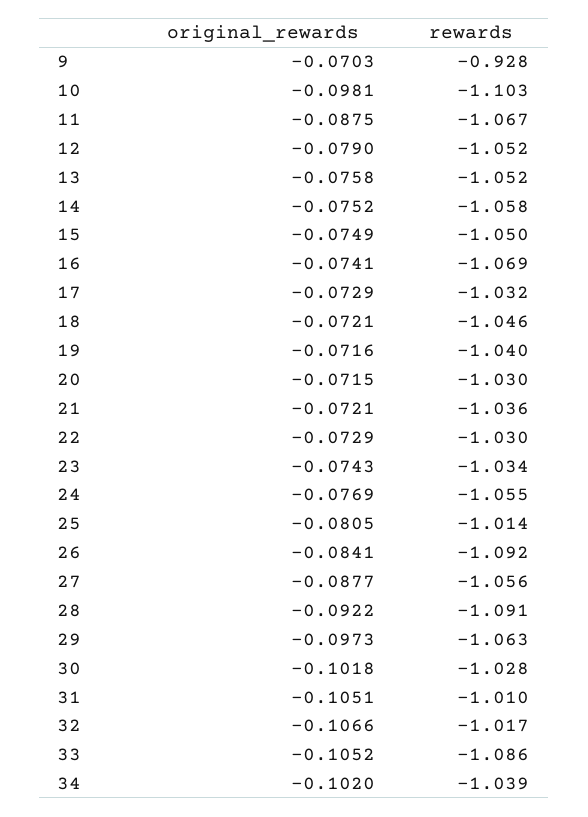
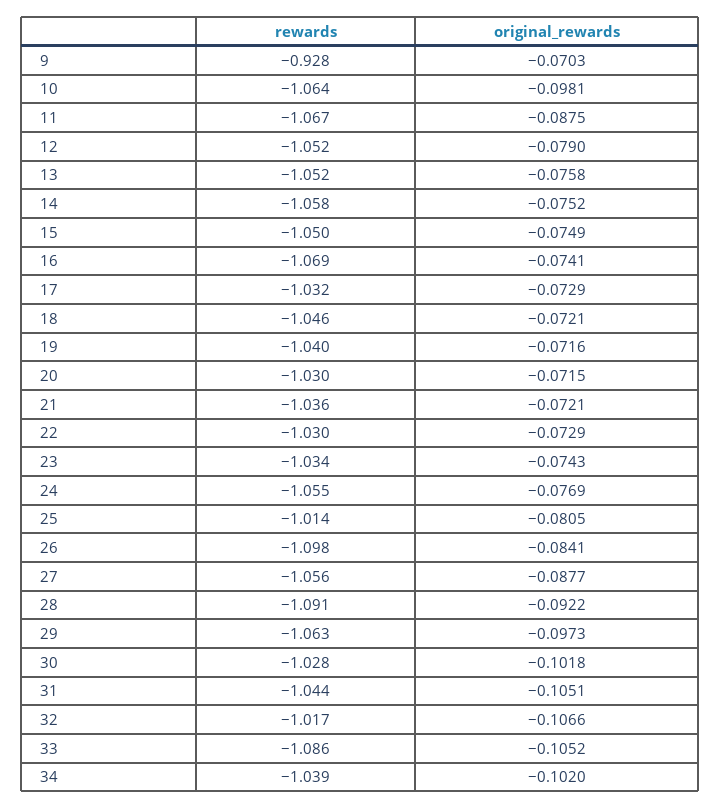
  {
    "original_rewards": {
      "9": -0.0703,
      "10": -0.0981,
      "11": -0.0875,
      "12": -0.079,
      "13": -0.0758,
      "14": -0.0752,
      "15": -0.0749,
      "16": -0.0741,
      "17": -0.0729,
      "18": -0.0721,
      "19": -0.0716,
      "20": -0.0715,
      "21": -0.0721,
      "22": -0.0729,
      "23": -0.0743,
      "24": -0.0769,
      "25": -0.0805,
      "26": -0.0841,
      "27": -0.0877,
      "28": -0.0922,
      "29": -0.0973,
      "30": -0.1018,
      "31": -0.1051,
      "32": -0.1066,
      "33": -0.1052,
      "34": -0.102
    },
    "rewards": {
      "9": -0.928,
-     "10": -1.103,
+     "10": -1.064,
      "11": -1.067,
      "12": -1.052,
      "13": -1.052,
      "14": -1.058,
      "15": -1.05,
      "16": -1.069,
      "17": -1.032,
      "18": -1.046,
      "19": -1.04,
      "20": -1.03,
      "21": -1.036,
      "22": -1.03,
      "23": -1.034,
      "24": -1.055,
      "25": -1.014,
-     "26": -1.092,
+     "26": -1.098,
      "27": -1.056,
      "28": -1.091,
      "29": -1.063,
      "30": -1.028,
-     "31": -1.01,
+     "31": -1.044,
      "32": -1.017,
      "33": -1.086,
      "34": -1.039
    }
  }

